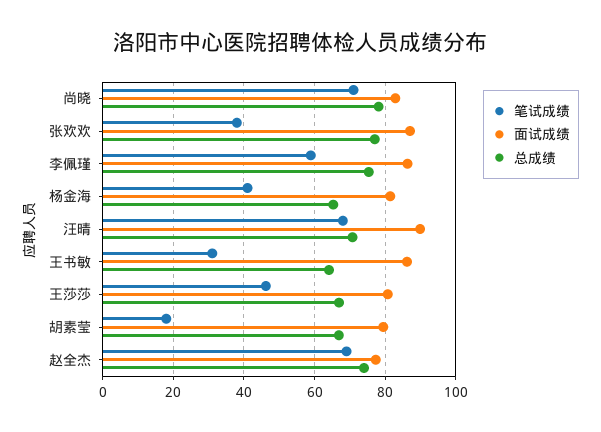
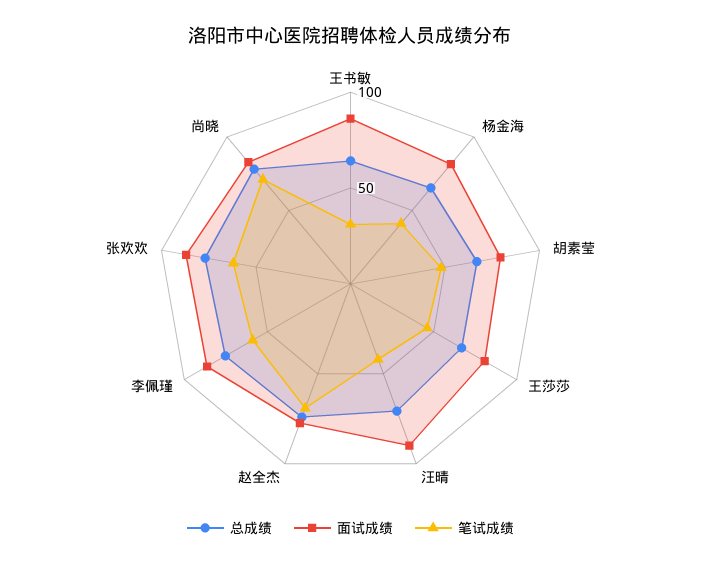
  {
    "笔试成绩": {
      "尚晓": 72,
-     "张欢欢": 38,
+     "张欢欢": 60,
      "李佩瑾": 58,
      "杨金海": 42,
-     "汪晴": 68,
+     "汪晴": 40,
      "王书敏": 32,
      "王莎莎": 46,
-     "胡素莹": 18,
+     "胡素莹": 50,
      "赵全杰": 70
    },
    "面试成绩": {
      "尚晓": 82,
      "张欢欢": 88,
      "李佩瑾": 86,
      "杨金海": 82,
      "汪晴": 90,
      "王书敏": 86,
      "王莎莎": 80,
      "胡素莹": 80,
      "赵全杰": 78
    },
    "总成绩": {
      "尚晓": 78,
      "张欢欢": 78,
      "李佩瑾": 76,
      "杨金海": 66,
      "汪晴": 70,
      "王书敏": 64,
      "王莎莎": 66,
      "胡素莹": 66,
      "赵全杰": 74
    }
  }

